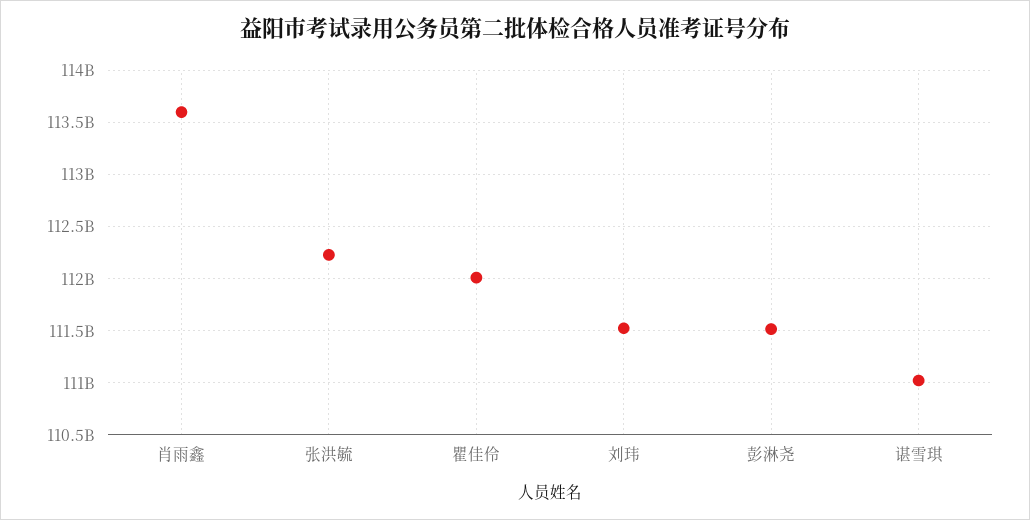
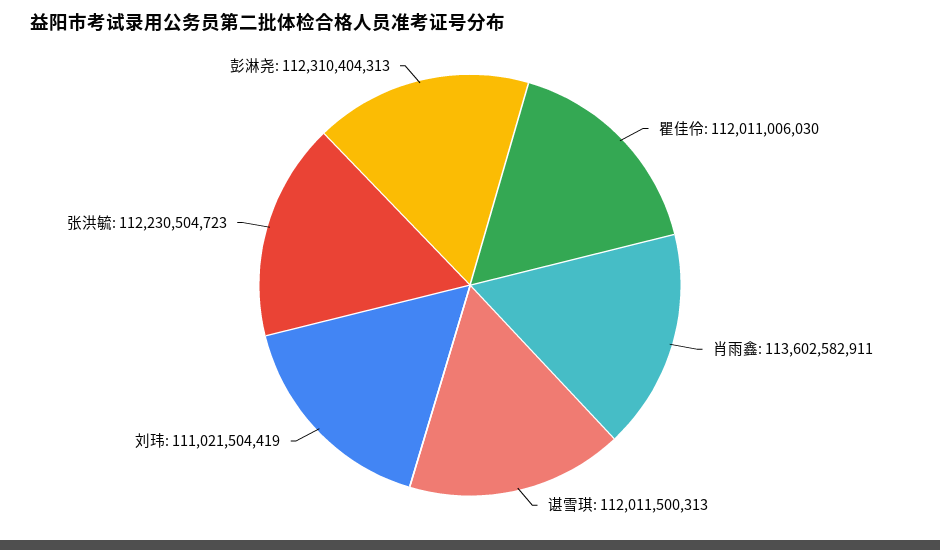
  {
    "肖雨鑫": 113602582911,
    "张洪毓": 112230504723,
    "瞿佳伶": 112011006030,
-   "刘玮": 111500000000,
+   "刘玮": 111021504419,
-   "彭淋尧": 111500000000,
+   "彭淋尧": 112310404313,
-   "谌雪琪": 111000000000
+   "谌雪琪": 112011500313
  }

